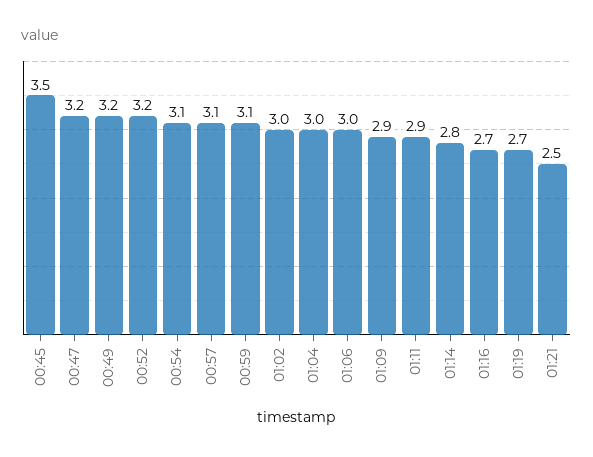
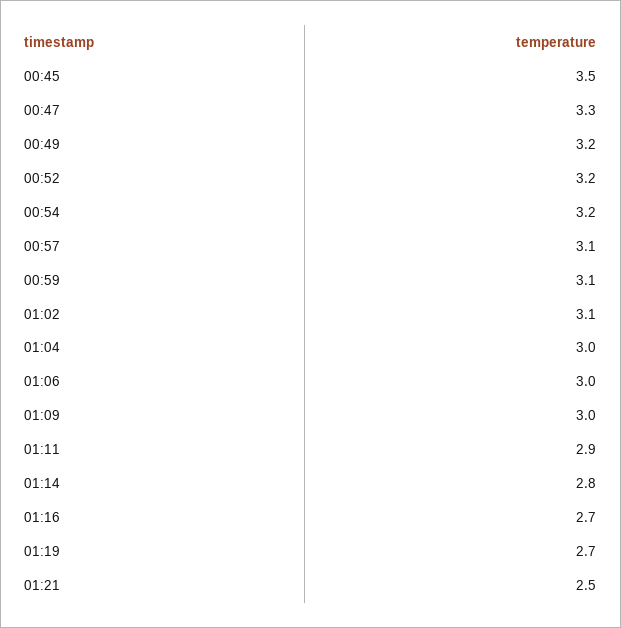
  {
    "00:45": 3.5,
-   "00:47": 3.2,
+   "00:47": 3.3,
    "00:49": 3.2,
    "00:52": 3.2,
-   "00:54": 3.1,
+   "00:54": 3.2,
    "00:57": 3.1,
    "00:59": 3.1,
-   "01:02": 3,
+   "01:02": 3.1,
    "01:04": 3,
    "01:06": 3,
-   "01:09": 2.9,
+   "01:09": 3,
    "01:11": 2.9,
    "01:14": 2.8,
    "01:16": 2.7,
    "01:19": 2.7,
    "01:21": 2.5
  }

